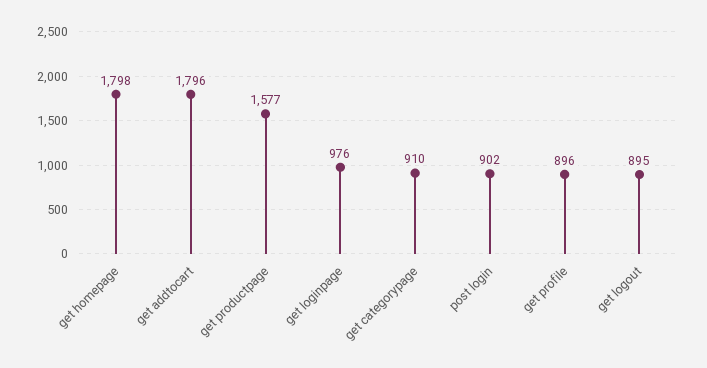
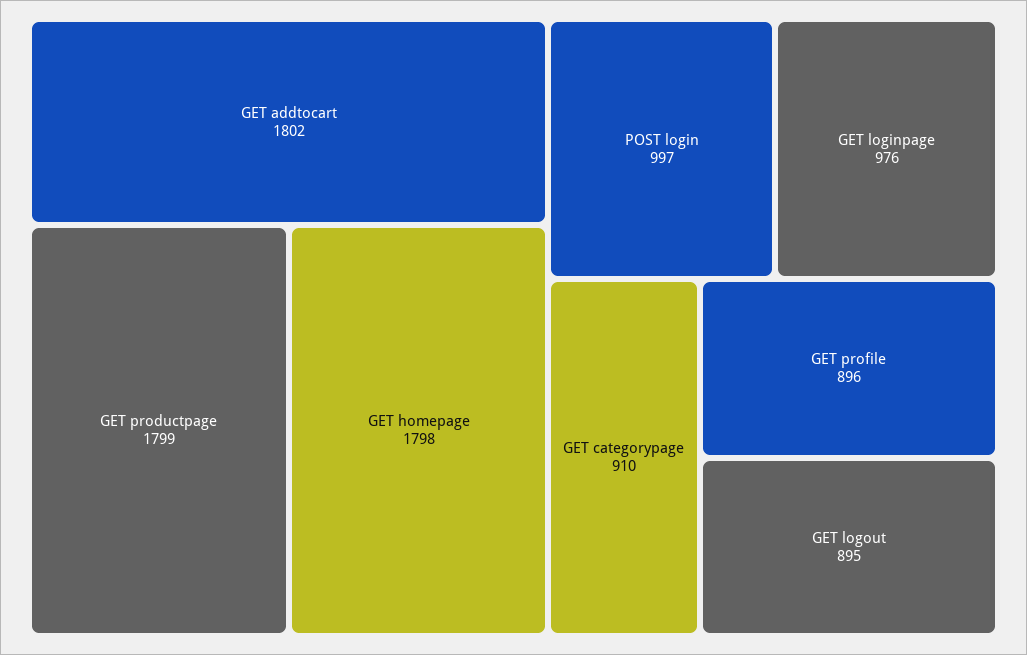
  {
    "get homepage": 1798,
-   "get addtocart": 1796,
+   "get addtocart": 1802,
-   "get productpage": 1577,
+   "get productpage": 1799,
    "get loginpage": 976,
    "get categorypage": 910,
-   "post login": 902,
+   "post login": 997,
    "get profile": 896,
    "get logout": 895
  }

